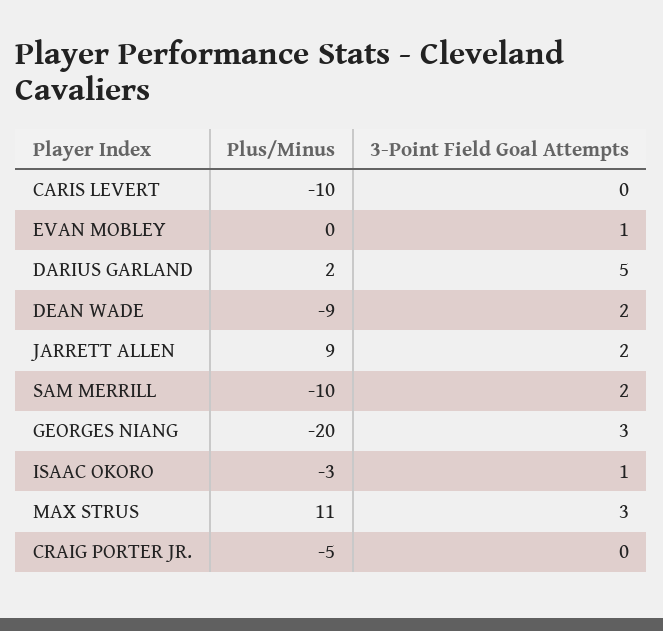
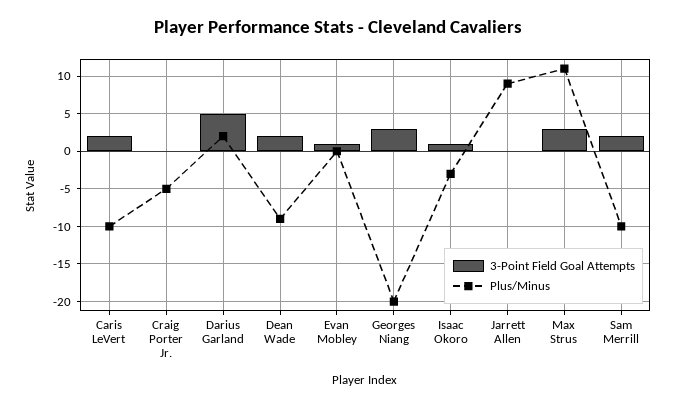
  {
    "Plus/Minus": {
      "CARIS LEVERT": -10,
      "EVAN MOBLEY": 0,
      "DARIUS GARLAND": 2,
      "DEAN WADE": -9,
      "JARRETT ALLEN": 9,
      "SAM MERRILL": -10,
      "GEORGES NIANG": -20,
      "ISAAC OKORO": -3,
      "MAX STRUS": 11,
      "CRAIG PORTER JR.": -5
    },
    "3-Point Field Goal Attempts": {
-     "CARIS LEVERT": 0,
+     "CARIS LEVERT": 2,
      "EVAN MOBLEY": 1,
      "DARIUS GARLAND": 5,
      "DEAN WADE": 2,
-     "JARRETT ALLEN": 2,
+     "JARRETT ALLEN": 0,
      "SAM MERRILL": 2,
      "GEORGES NIANG": 3,
      "ISAAC OKORO": 1,
      "MAX STRUS": 3,
      "CRAIG PORTER JR.": 0
    }
  }

